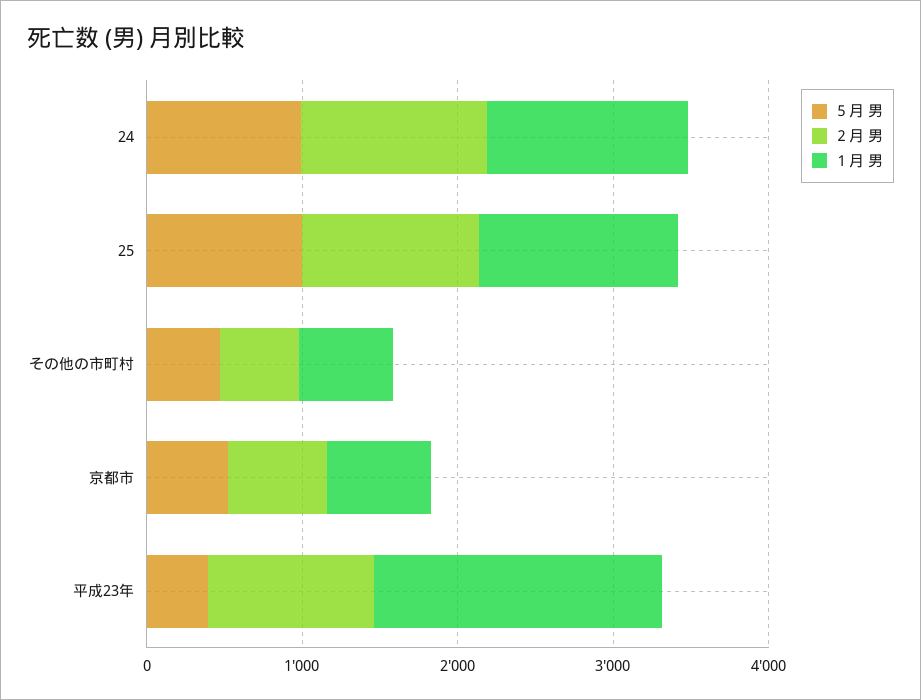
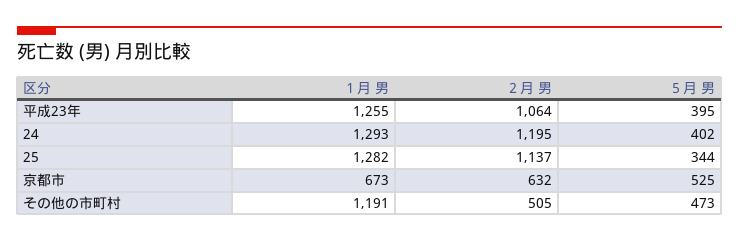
  {
    "５月 男": {
-     "24": 1000,
+     "24": 402,
-     "25": 1000,
+     "25": 344,
      "その他の市町村": 473,
      "京都市": 525,
      "平成23年": 395
    },
    "２月 男": {
      "24": 1195,
      "25": 1137,
      "その他の市町村": 505,
      "京都市": 632,
      "平成23年": 1064
    },
    "１月 男": {
      "24": 1293,
      "25": 1282,
-     "その他の市町村": 600,
+     "その他の市町村": 1191,
      "京都市": 673,
-     "平成23年": 1800
+     "平成23年": 1255
    }
  }

